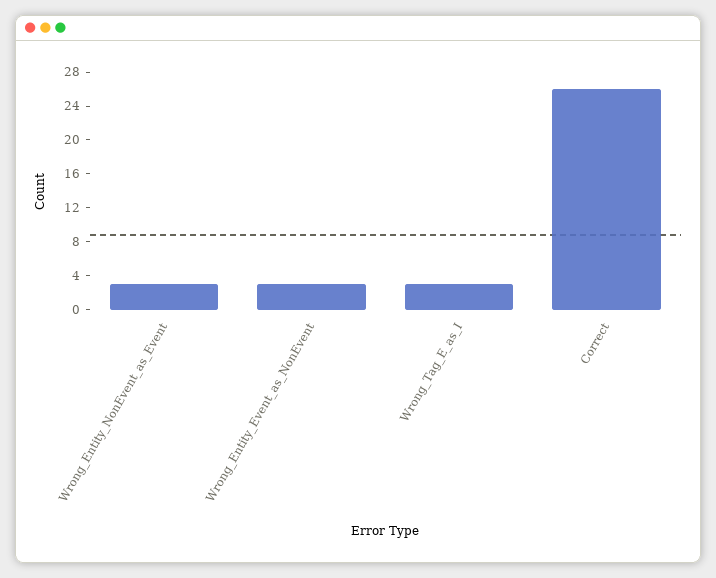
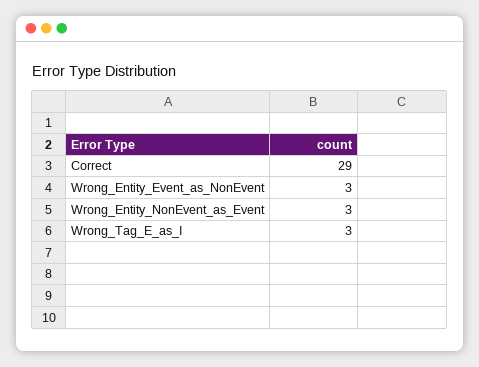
  {
    "Wrong_Entity_NonEvent_as_Event": 3,
    "Wrong_Entity_Event_as_NonEvent": 3,
    "Wrong_Tag_E_as_I": 3,
-   "Correct": 26
+   "Correct": 29
  }

